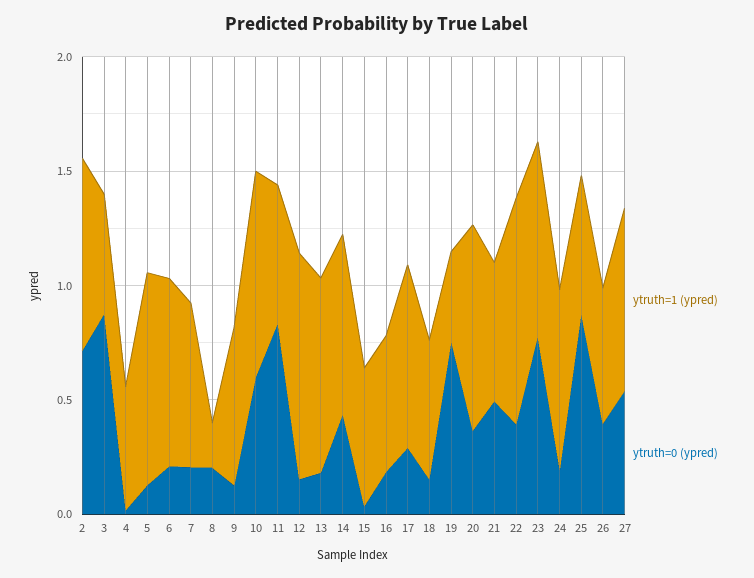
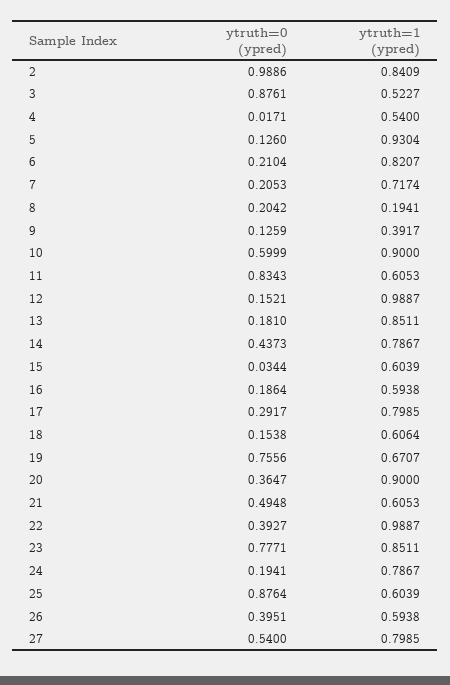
  {
    "ytruth=1 (ypred)": {
      "2": 0.8409,
      "3": 0.5227,
      "4": 0.54,
      "5": 0.9304,
      "6": 0.8207,
      "7": 0.7174,
      "8": 0.1941,
-     "9": 0.7,
+     "9": 0.3917,
      "10": 0.9,
      "11": 0.6053,
      "12": 0.9887,
      "13": 0.8511,
      "14": 0.7867,
      "15": 0.6039,
      "16": 0.5938,
      "17": 0.7985,
      "18": 0.6064,
-     "19": 0.4,
+     "19": 0.6707,
      "20": 0.9,
      "21": 0.6053,
      "22": 0.9887,
      "23": 0.8511,
      "24": 0.7867,
      "25": 0.6039,
      "26": 0.5938,
      "27": 0.7985
    },
    "ytruth=0 (ypred)": {
-     "2": 0.7,
+     "2": 0.9886,
      "3": 0.8761,
      "4": 0.0171,
      "5": 0.126,
      "6": 0.2104,
      "7": 0.2053,
      "8": 0.2042,
      "9": 0.1259,
      "10": 0.5999,
      "11": 0.8343,
      "12": 0.1521,
      "13": 0.181,
      "14": 0.4373,
      "15": 0.0344,
      "16": 0.1864,
      "17": 0.2917,
      "18": 0.1538,
      "19": 0.7556,
      "20": 0.3647,
      "21": 0.4948,
      "22": 0.3927,
      "23": 0.7771,
      "24": 0.1941,
      "25": 0.8764,
      "26": 0.3951,
      "27": 0.54
    }
  }

